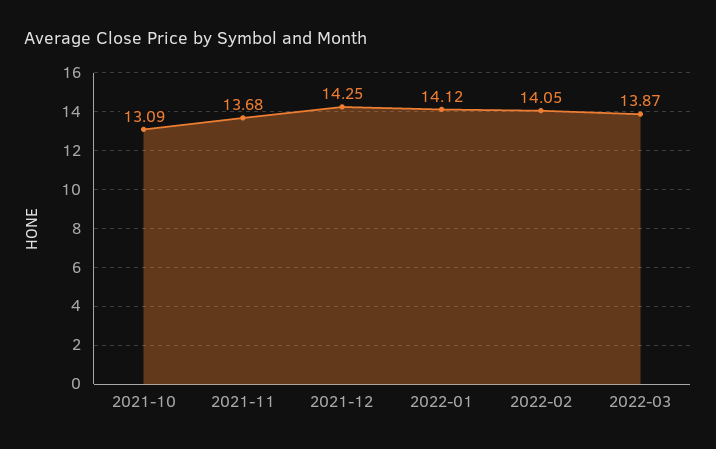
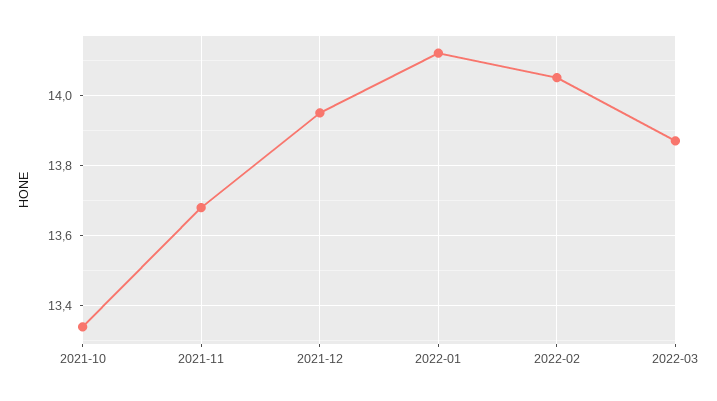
  {
-   "2021-10": 13.09,
+   "2021-10": 13.35,
    "2021-11": 13.68,
-   "2021-12": 14.25,
+   "2021-12": 13.95,
    "2022-01": 14.12,
    "2022-02": 14.05,
    "2022-03": 13.87
  }

